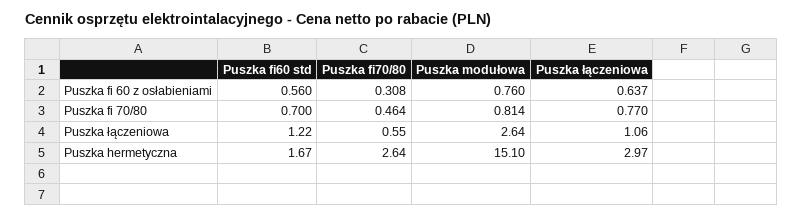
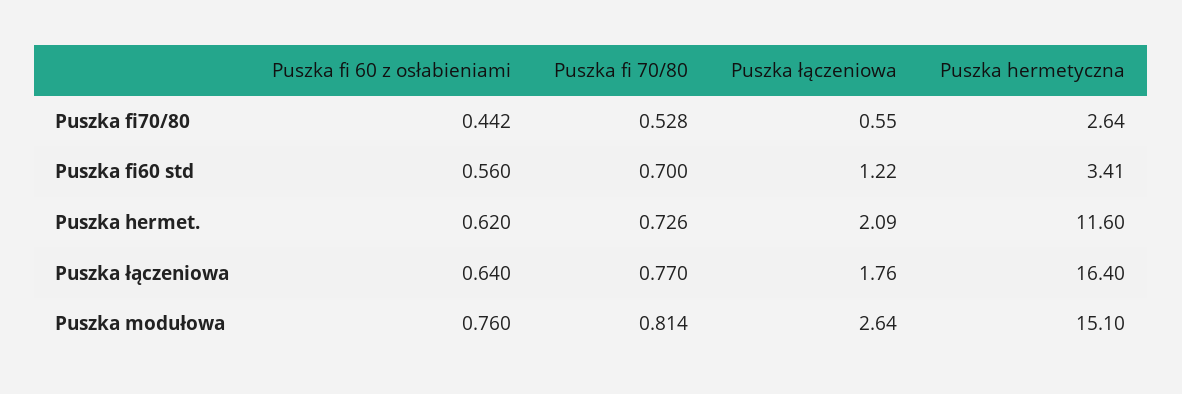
  {
    "Puszka fi60 std": {
      "Puszka fi 60 z osłabieniami": 0.56,
      "Puszka fi 70/80": 0.7,
      "Puszka łączeniowa": 1.22,
-     "Puszka hermetyczna": 1.67
+     "Puszka hermetyczna": 3.41
    },
    "Puszka fi70/80": {
-     "Puszka fi 60 z osłabieniami": 0.308,
+     "Puszka fi 60 z osłabieniami": 0.442,
-     "Puszka fi 70/80": 0.464,
+     "Puszka fi 70/80": 0.528,
      "Puszka łączeniowa": 0.55,
      "Puszka hermetyczna": 2.64
    },
    "Puszka modułowa": {
      "Puszka fi 60 z osłabieniami": 0.76,
      "Puszka fi 70/80": 0.814,
      "Puszka łączeniowa": 2.64,
      "Puszka hermetyczna": 15.1
    },
    "Puszka łączeniowa": {
-     "Puszka fi 60 z osłabieniami": 0.637,
+     "Puszka fi 60 z osłabieniami": 0.64,
      "Puszka fi 70/80": 0.77,
-     "Puszka łączeniowa": 1.06,
+     "Puszka łączeniowa": 1.76,
-     "Puszka hermetyczna": 2.97
+     "Puszka hermetyczna": 16.4
-   }
+   },
+   "Puszka hermet.": {
+     "Puszka fi 60 z osłabieniami": 0.62,
+     "Puszka fi 70/80": 0.726,
+     "Puszka łączeniowa": 2.09,
+     "Puszka hermetyczna": 11.6
+   }
  }

